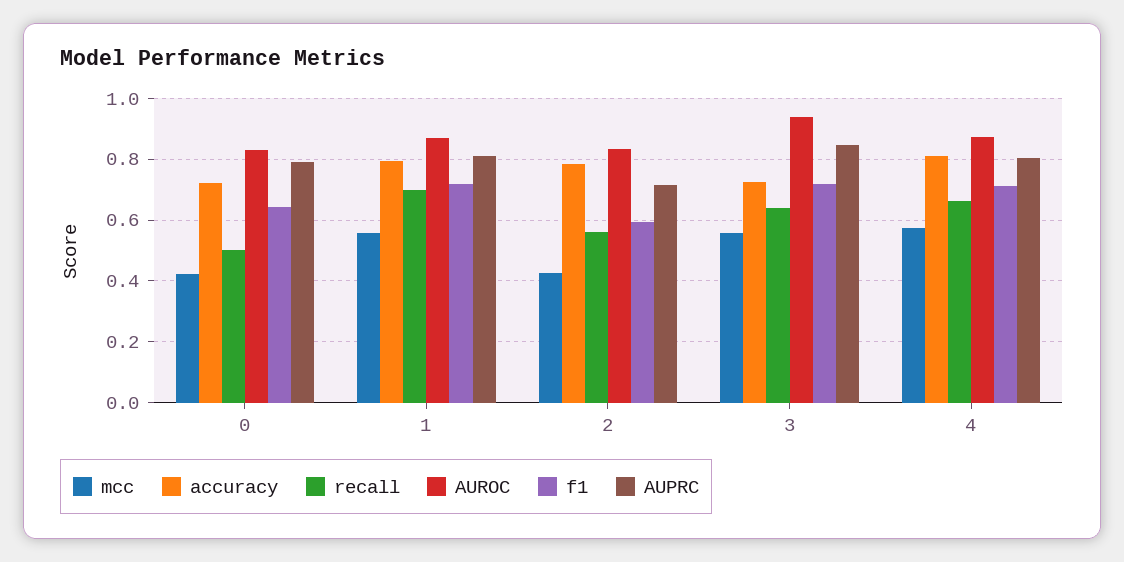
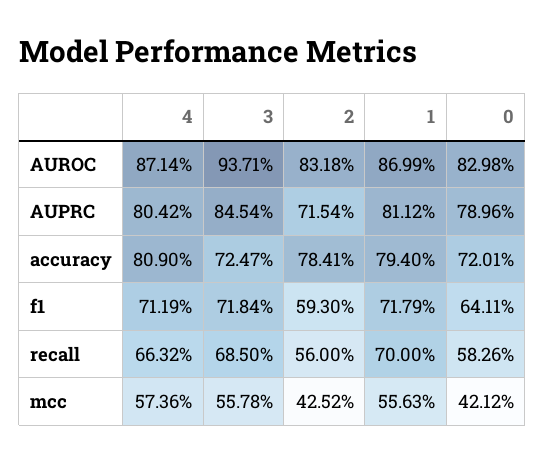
  {
    "mcc": {
      "0": 0.4212,
      "1": 0.5563,
      "2": 0.4252,
      "3": 0.5578,
      "4": 0.5736
    },
    "accuracy": {
      "0": 0.7201,
      "1": 0.794,
      "2": 0.7841,
      "3": 0.7247,
      "4": 0.809
    },
    "recall": {
-     "0": 0.5,
+     "0": 0.5826,
      "1": 0.7,
      "2": 0.56,
-     "3": 0.64,
+     "3": 0.685,
      "4": 0.6632
    },
    "AUROC": {
      "0": 0.8298,
      "1": 0.8699,
      "2": 0.8318,
      "3": 0.9371,
      "4": 0.8714
    },
    "f1": {
      "0": 0.6411,
      "1": 0.7179,
      "2": 0.593,
      "3": 0.7184,
      "4": 0.7119
    },
    "AUPRC": {
      "0": 0.7896,
      "1": 0.8112,
      "2": 0.7154,
      "3": 0.8454,
      "4": 0.8042
    }
  }

